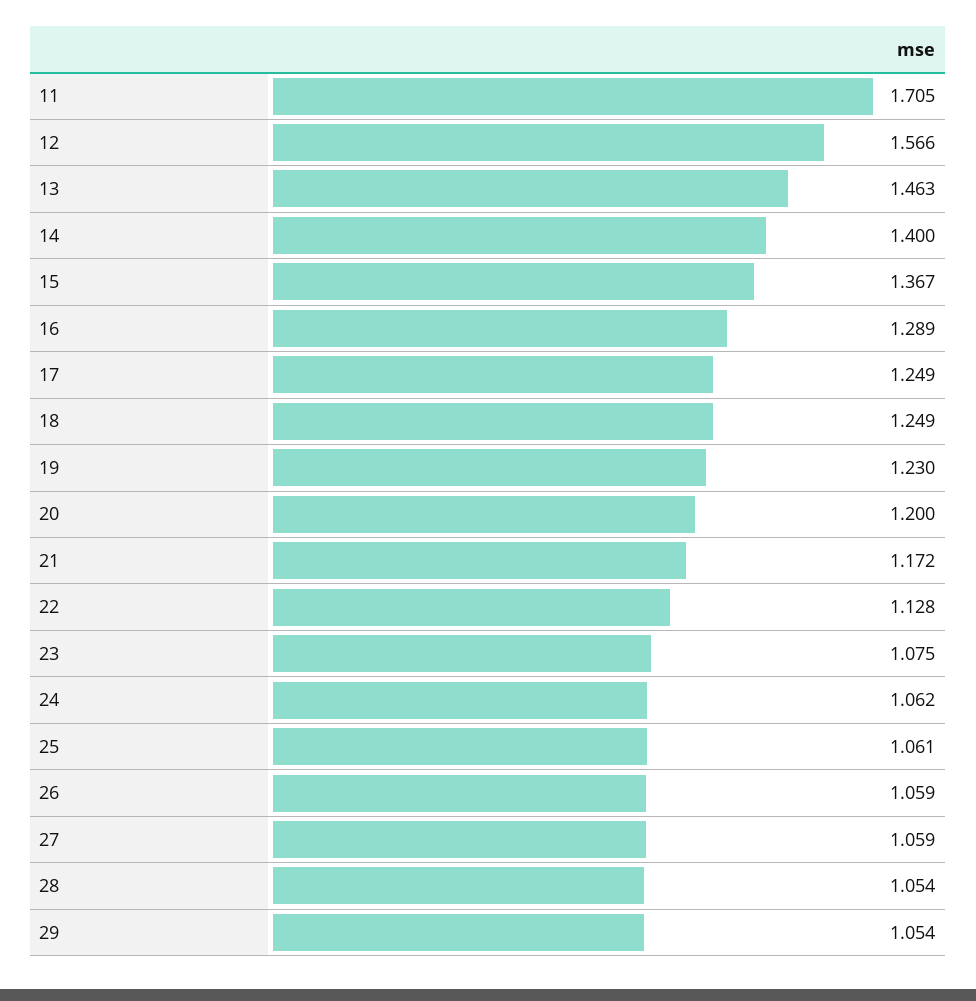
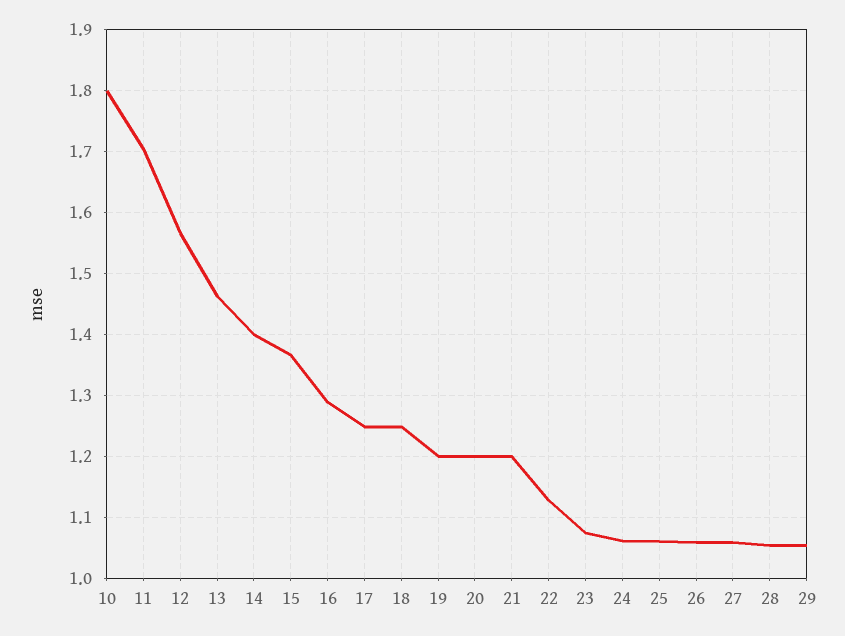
  {
    "11": 1.705,
    "12": 1.566,
    "13": 1.463,
    "14": 1.4,
    "15": 1.367,
    "16": 1.289,
    "17": 1.249,
    "18": 1.249,
-   "19": 1.23,
+   "19": 1.2,
    "20": 1.2,
-   "21": 1.172,
+   "21": 1.2,
    "22": 1.128,
    "23": 1.075,
    "24": 1.062,
    "25": 1.061,
    "26": 1.059,
    "27": 1.059,
    "28": 1.054,
-   "29": 1.054
+   "29": 1.054,
+   "10": 1.8
  }

